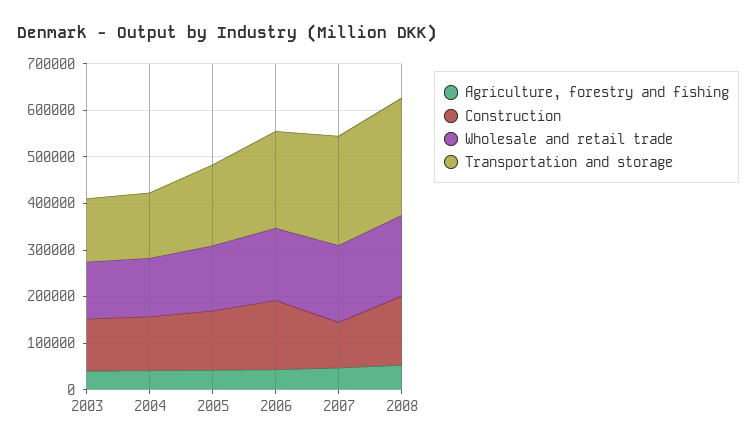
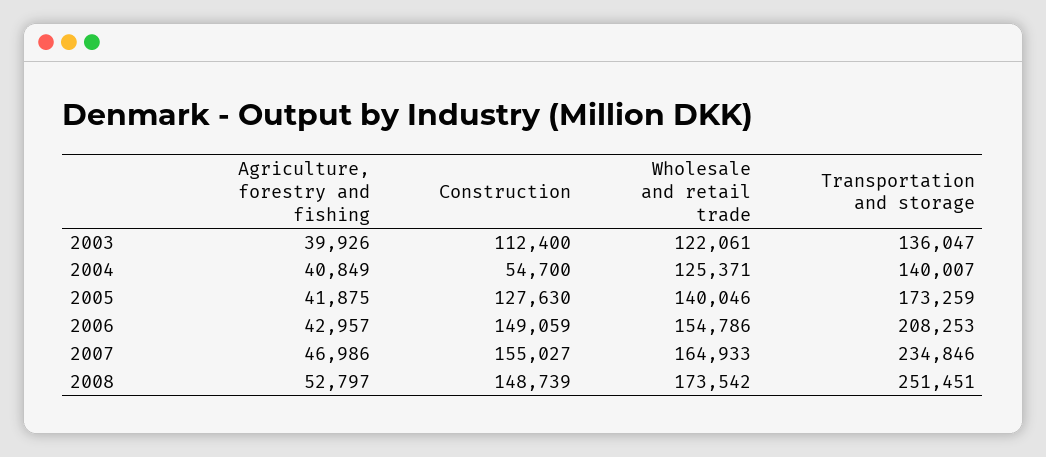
  {
    "Agriculture, forestry and fishing": {
      "2003": 39926,
      "2004": 40849,
      "2005": 41875,
      "2006": 42957,
      "2007": 46986,
      "2008": 52797
    },
    "Construction": {
      "2003": 112400,
-     "2004": 120000,
+     "2004": 54700,
      "2005": 127630,
      "2006": 149059,
-     "2007": 100000,
+     "2007": 155027,
      "2008": 148739
    },
    "Wholesale and retail trade": {
      "2003": 122061,
      "2004": 125371,
      "2005": 140046,
      "2006": 154786,
      "2007": 164933,
      "2008": 173542
    },
    "Transportation and storage": {
      "2003": 136047,
      "2004": 140007,
      "2005": 173259,
      "2006": 208253,
      "2007": 234846,
      "2008": 251451
    }
  }

